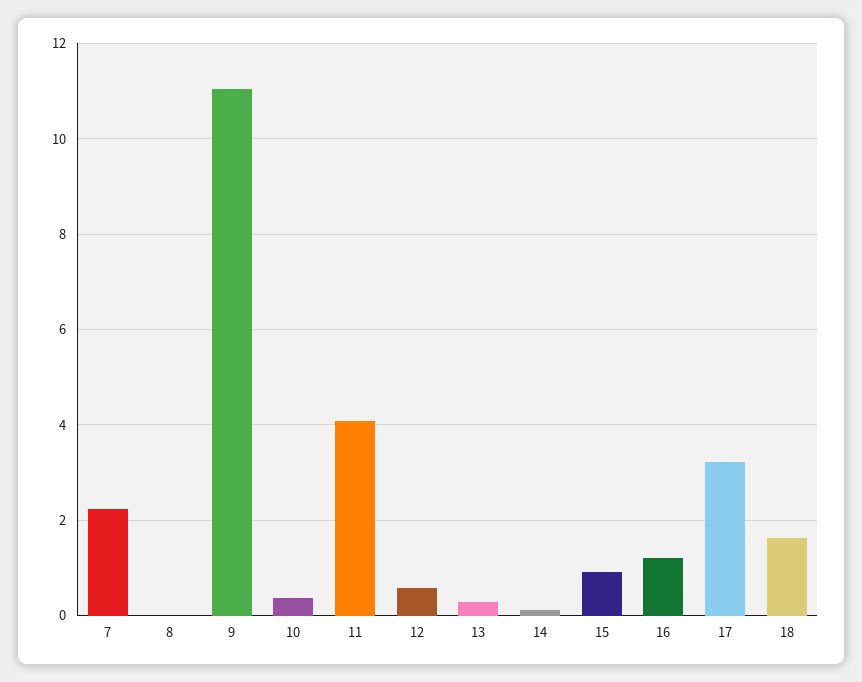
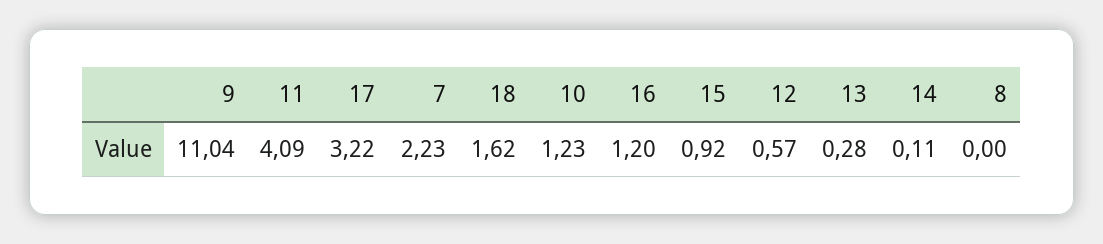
  {
    "7": 2.23,
    "8": 0,
    "9": 11.04,
-   "10": 0.4,
+   "10": 1.23,
    "11": 4.09,
    "12": 0.57,
    "13": 0.28,
    "14": 0.11,
    "15": 0.92,
    "16": 1.2,
    "17": 3.22,
    "18": 1.62
  }

